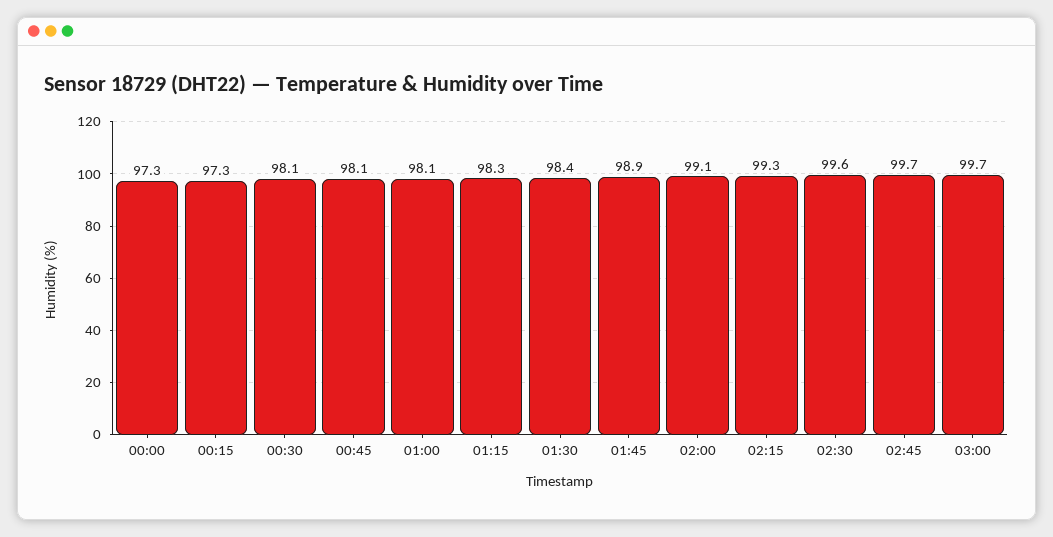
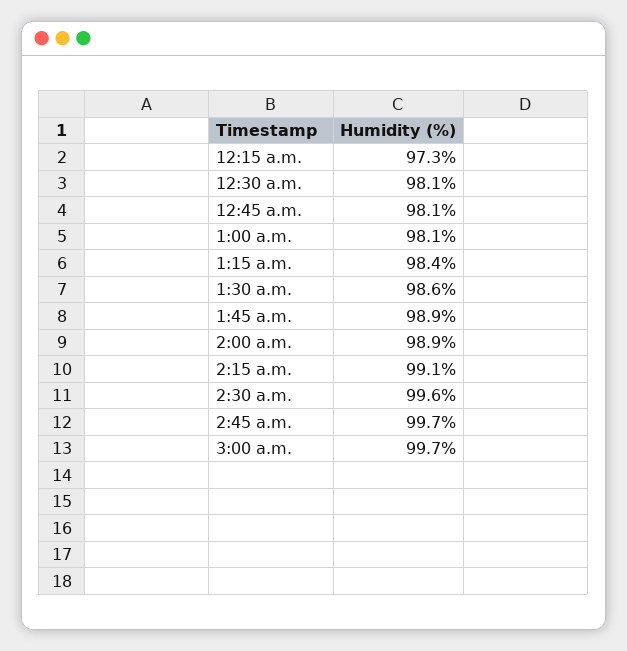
  {
-   "00:00": 97.3,
    "00:15": 97.3,
    "00:30": 98.1,
    "00:45": 98.1,
    "01:00": 98.1,
-   "01:15": 98.3,
+   "01:15": 98.4,
-   "01:30": 98.4,
+   "01:30": 98.6,
    "01:45": 98.9,
-   "02:00": 99.1,
+   "02:00": 98.9,
-   "02:15": 99.3,
+   "02:15": 99.1,
    "02:30": 99.6,
    "02:45": 99.7,
    "03:00": 99.7
  }

